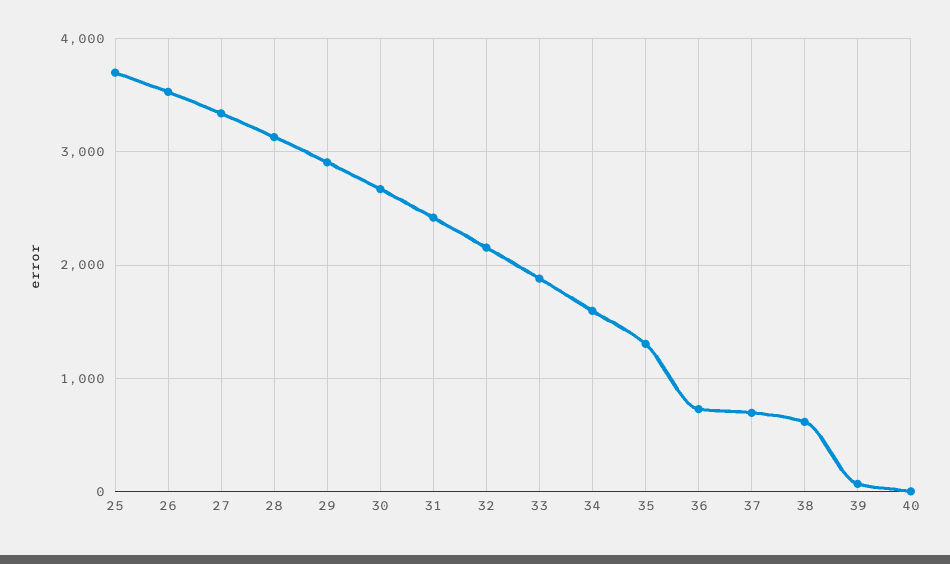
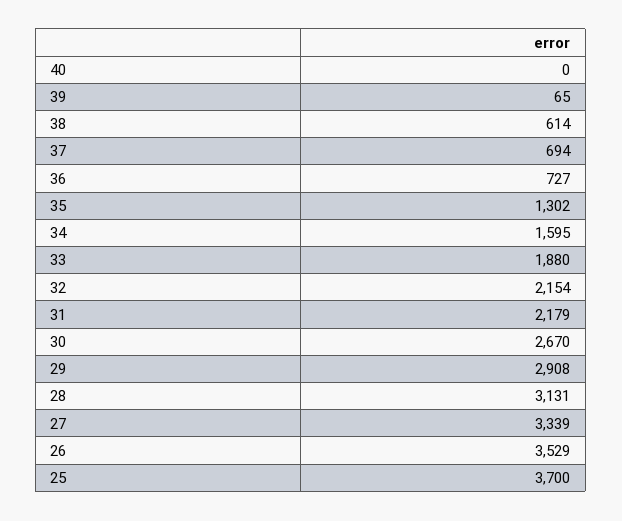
  {
    "25": 3700,
    "26": 3529,
    "27": 3339,
    "28": 3131,
    "29": 2908,
    "30": 2670,
-   "31": 2400,
+   "31": 2179,
    "32": 2154,
    "33": 1880,
    "34": 1595,
    "35": 1302,
    "36": 727,
    "37": 694,
    "38": 614,
    "39": 65,
    "40": 0
  }

